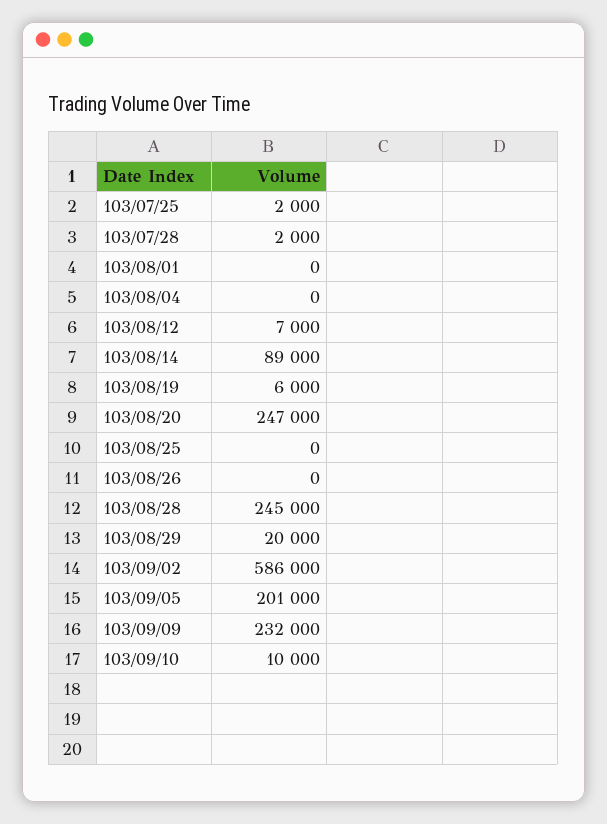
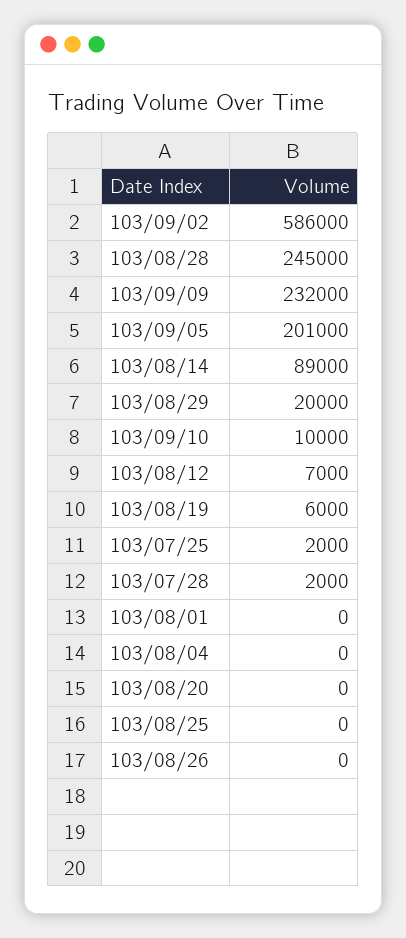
  {
    "103/07/25": 2000,
    "103/07/28": 2000,
    "103/08/01": 0,
    "103/08/04": 0,
    "103/08/12": 7000,
    "103/08/14": 89000,
    "103/08/19": 6000,
-   "103/08/20": 247000,
+   "103/08/20": 0,
    "103/08/25": 0,
    "103/08/26": 0,
    "103/08/28": 245000,
    "103/08/29": 20000,
    "103/09/02": 586000,
    "103/09/05": 201000,
    "103/09/09": 232000,
    "103/09/10": 10000
  }

